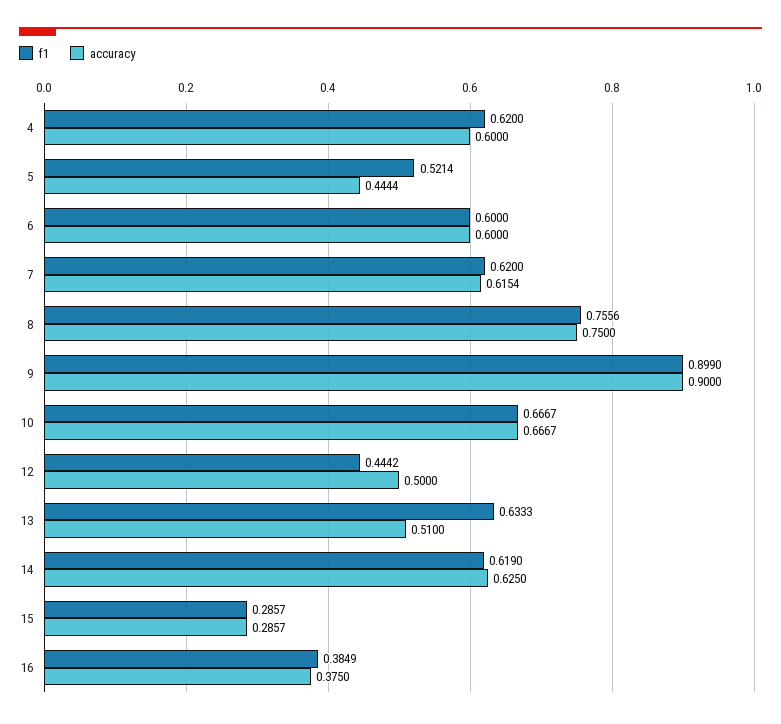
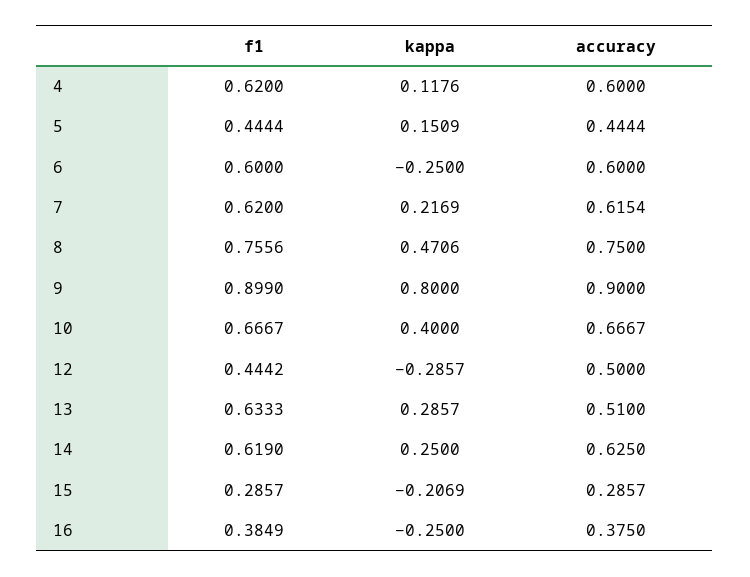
  {
    "f1": {
      "4": 0.62,
-     "5": 0.5214,
+     "5": 0.4444,
      "6": 0.6,
      "7": 0.62,
      "8": 0.7556,
      "9": 0.899,
      "10": 0.6667,
      "12": 0.4442,
      "13": 0.6333,
      "14": 0.619,
      "15": 0.2857,
      "16": 0.3849
    },
    "accuracy": {
      "4": 0.6,
      "5": 0.4444,
      "6": 0.6,
      "7": 0.6154,
      "8": 0.75,
      "9": 0.9,
      "10": 0.6667,
      "12": 0.5,
      "13": 0.51,
      "14": 0.625,
      "15": 0.2857,
      "16": 0.375
-   }
+   },
+   "kappa": {
+     "4": 0.1176,
+     "5": 0.1509,
+     "6": -0.25,
+     "7": 0.2169,
+     "8": 0.4706,
+     "9": 0.8,
+     "10": 0.4,
+     "12": -0.2857,
+     "13": 0.2857,
+     "14": 0.25,
+     "15": -0.2069,
+     "16": -0.25
+   }
  }

